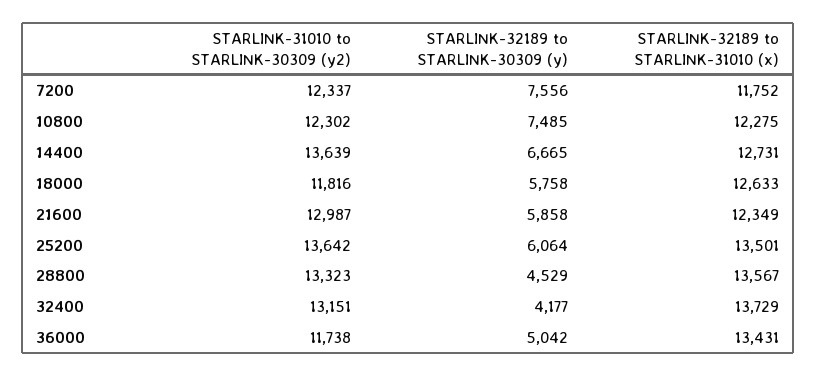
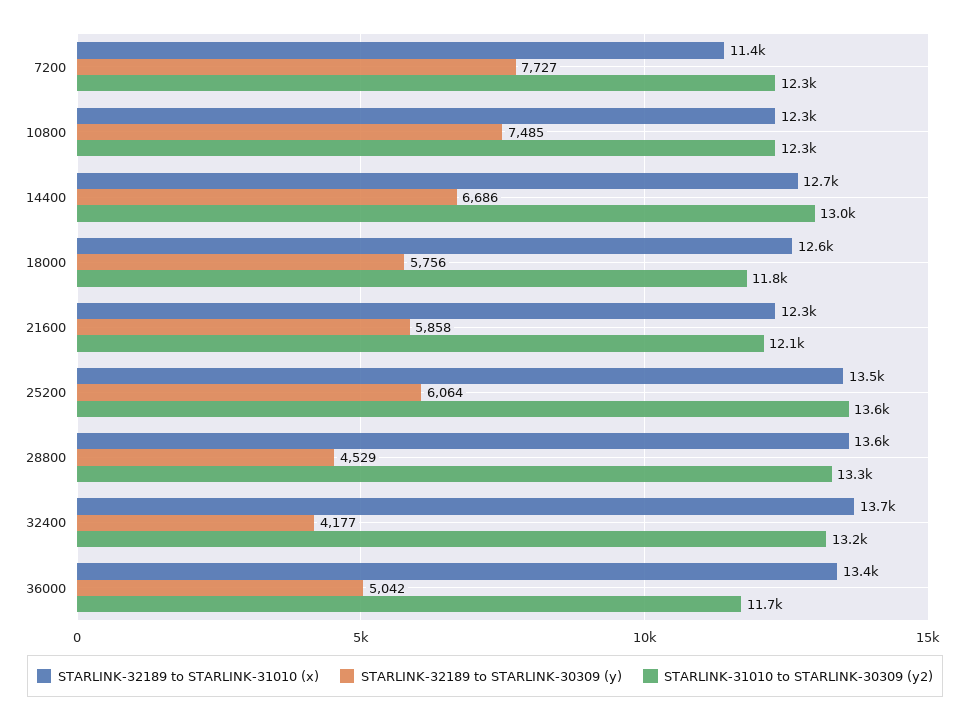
  {
    "STARLINK-31010 to STARLINK-30309 (y2)": {
      "7200": 12337,
      "10800": 12302,
-     "14400": 13639,
+     "14400": 13000,
      "18000": 11816,
-     "21600": 12987,
+     "21600": 12100,
      "25200": 13642,
      "28800": 13323,
      "32400": 13151,
      "36000": 11738
    },
    "STARLINK-32189 to STARLINK-30309 (y)": {
-     "7200": 7556,
+     "7200": 7727,
      "10800": 7485,
-     "14400": 6665,
+     "14400": 6686,
-     "18000": 5758,
+     "18000": 5756,
      "21600": 5858,
      "25200": 6064,
      "28800": 4529,
      "32400": 4177,
      "36000": 5042
    },
    "STARLINK-32189 to STARLINK-31010 (x)": {
-     "7200": 11752,
+     "7200": 11400,
      "10800": 12275,
      "14400": 12731,
      "18000": 12633,
      "21600": 12349,
      "25200": 13501,
      "28800": 13567,
      "32400": 13729,
      "36000": 13431
    }
  }

